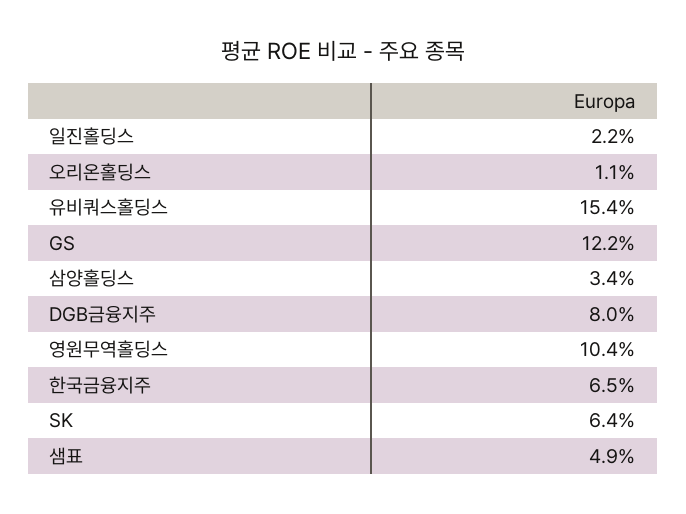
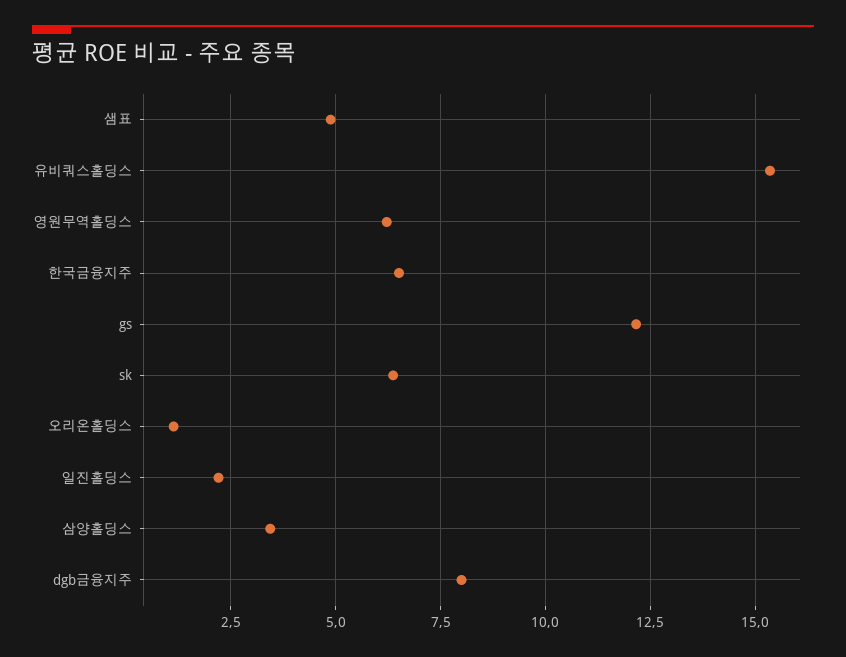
  {
    "일진홀딩스": 2.2,
    "오리온홀딩스": 1.1,
    "유비쿼스홀딩스": 15.4,
    "GS": 12.2,
    "삼양홀딩스": 3.4,
    "DGB금융지주": 8,
-   "영원무역홀딩스": 10.4,
+   "영원무역홀딩스": 6.25,
    "한국금융지주": 6.5,
    "SK": 6.4,
    "샘표": 4.9
  }

